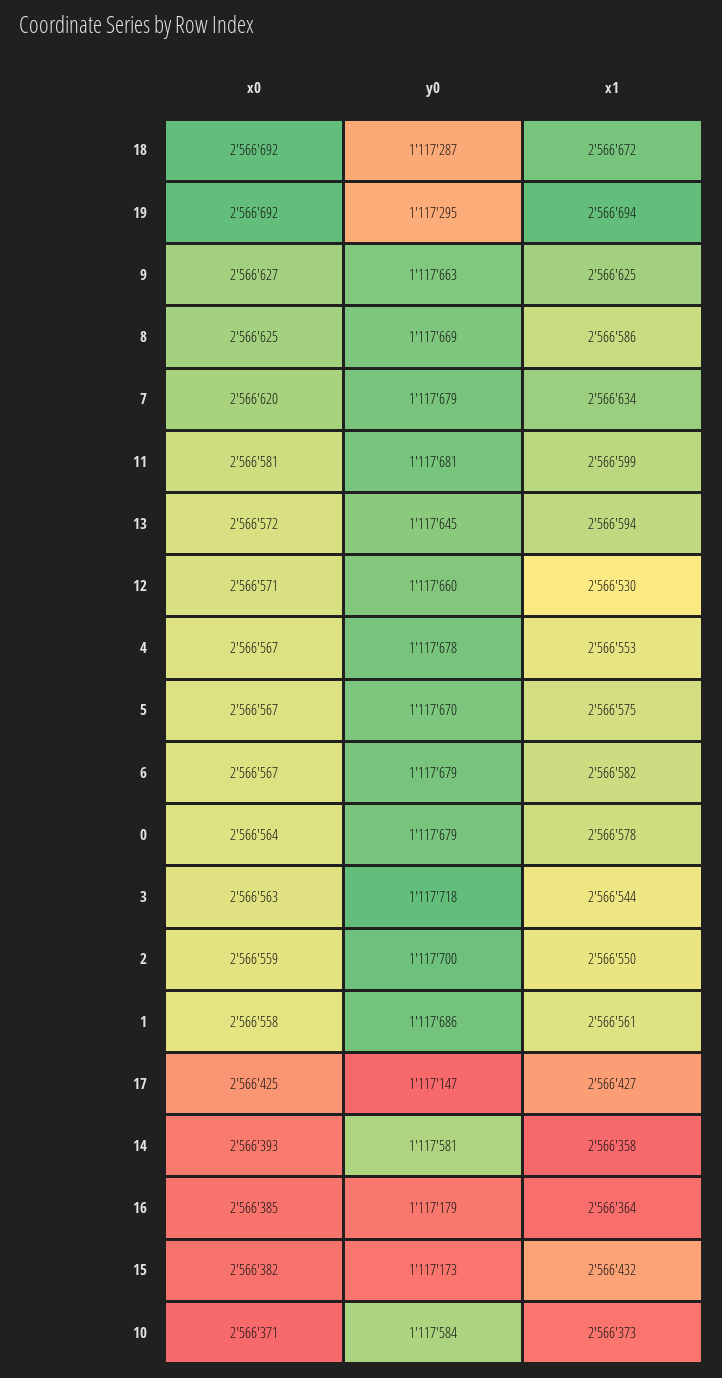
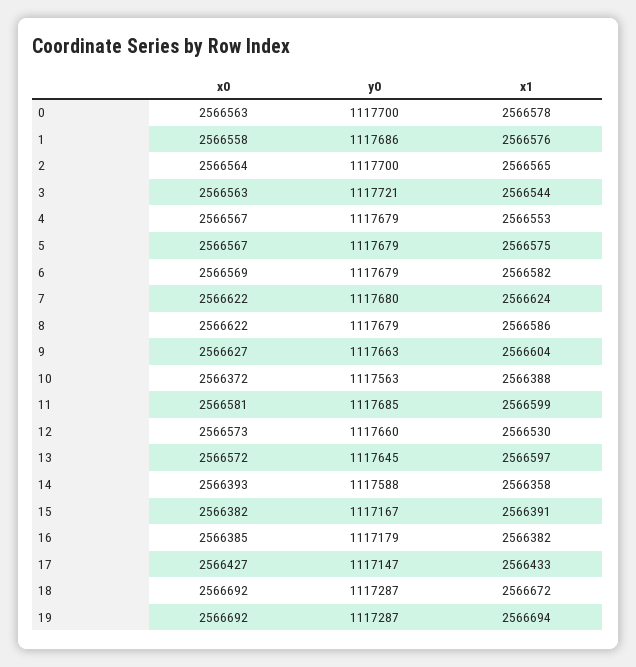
  {
    "x0": {
      "18": 2566692,
      "19": 2566692,
      "9": 2566627,
-     "8": 2566625,
+     "8": 2566622,
-     "7": 2566620,
+     "7": 2566622,
      "11": 2566581,
      "13": 2566572,
-     "12": 2566571,
+     "12": 2566573,
      "4": 2566567,
      "5": 2566567,
-     "6": 2566567,
+     "6": 2566569,
-     "0": 2566564,
+     "0": 2566563,
      "3": 2566563,
-     "2": 2566559,
+     "2": 2566564,
      "1": 2566558,
-     "17": 2566425,
+     "17": 2566427,
      "14": 2566393,
      "16": 2566385,
      "15": 2566382,
-     "10": 2566371
+     "10": 2566372
    },
    "y0": {
      "18": 1117287,
-     "19": 1117295,
+     "19": 1117287,
      "9": 1117663,
-     "8": 1117669,
+     "8": 1117679,
-     "7": 1117679,
+     "7": 1117680,
-     "11": 1117681,
+     "11": 1117685,
      "13": 1117645,
      "12": 1117660,
-     "4": 1117678,
+     "4": 1117679,
-     "5": 1117670,
+     "5": 1117679,
      "6": 1117679,
-     "0": 1117679,
+     "0": 1117700,
-     "3": 1117718,
+     "3": 1117721,
      "2": 1117700,
      "1": 1117686,
      "17": 1117147,
-     "14": 1117581,
+     "14": 1117588,
      "16": 1117179,
-     "15": 1117173,
+     "15": 1117167,
-     "10": 1117584
+     "10": 1117563
    },
    "x1": {
      "18": 2566672,
      "19": 2566694,
-     "9": 2566625,
+     "9": 2566604,
      "8": 2566586,
-     "7": 2566634,
+     "7": 2566624,
      "11": 2566599,
-     "13": 2566594,
+     "13": 2566597,
      "12": 2566530,
      "4": 2566553,
      "5": 2566575,
      "6": 2566582,
      "0": 2566578,
      "3": 2566544,
-     "2": 2566550,
+     "2": 2566565,
-     "1": 2566561,
+     "1": 2566576,
-     "17": 2566427,
+     "17": 2566433,
      "14": 2566358,
-     "16": 2566364,
+     "16": 2566382,
-     "15": 2566432,
+     "15": 2566391,
-     "10": 2566373
+     "10": 2566388
    }
  }

